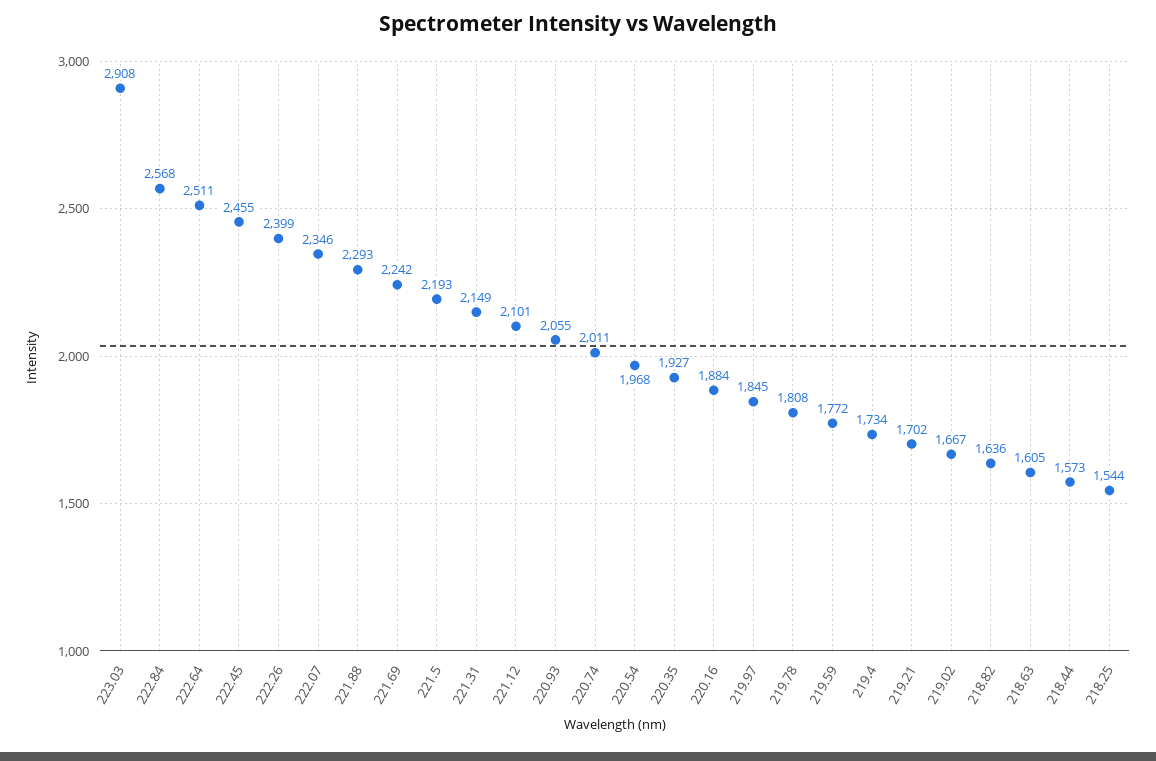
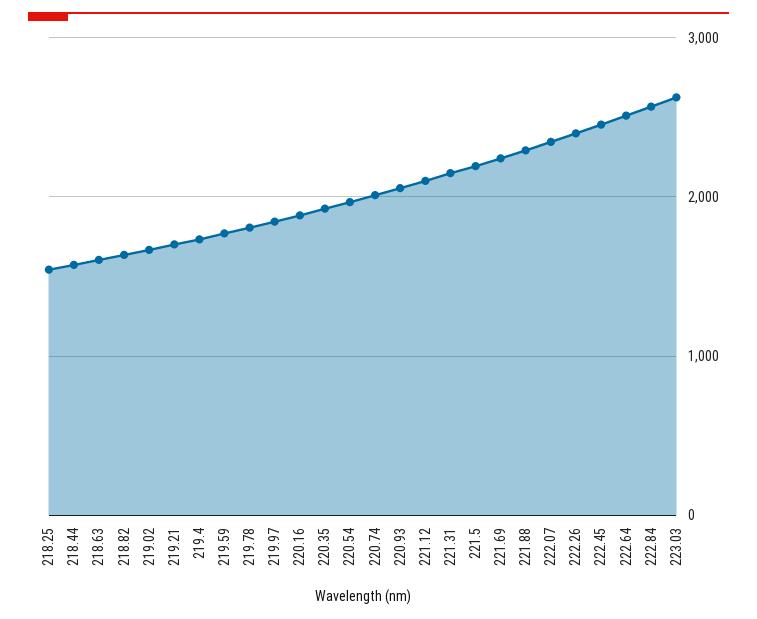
  {
-   "223.03": 2908,
+   "223.03": 2600,
    "222.84": 2568,
    "222.64": 2511,
    "222.45": 2455,
    "222.26": 2399,
    "222.07": 2346,
    "221.88": 2293,
    "221.69": 2242,
    "221.5": 2193,
    "221.31": 2149,
    "221.12": 2101,
    "220.93": 2055,
    "220.74": 2011,
    "220.54": 1968,
    "220.35": 1927,
    "220.16": 1884,
    "219.97": 1845,
    "219.78": 1808,
    "219.59": 1772,
    "219.4": 1734,
    "219.21": 1702,
    "219.02": 1667,
    "218.82": 1636,
    "218.63": 1605,
    "218.44": 1573,
    "218.25": 1544
  }

